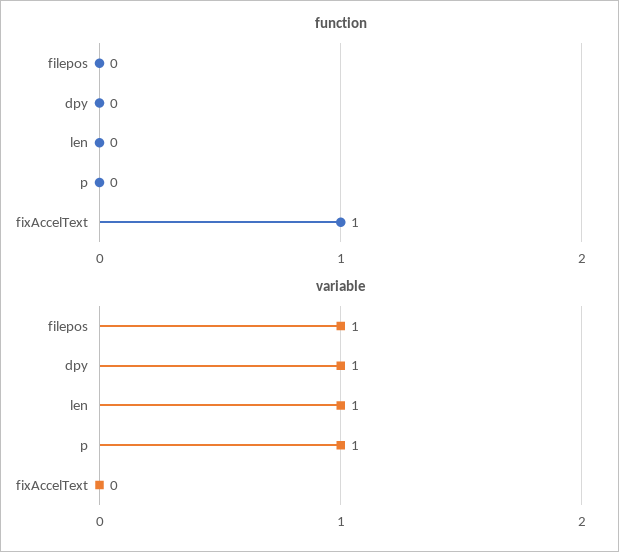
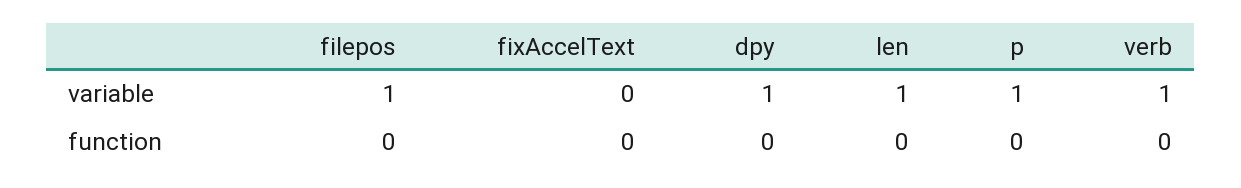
  {
    "function": {
      "filepos": 0,
      "dpy": 0,
      "len": 0,
      "p": 0,
-     "fixAccelText": 1
+     "fixAccelText": 0,
+     "verb": 0
    },
    "variable": {
      "filepos": 1,
      "dpy": 1,
      "len": 1,
      "p": 1,
-     "fixAccelText": 0
+     "fixAccelText": 0,
+     "verb": 1
    }
  }

